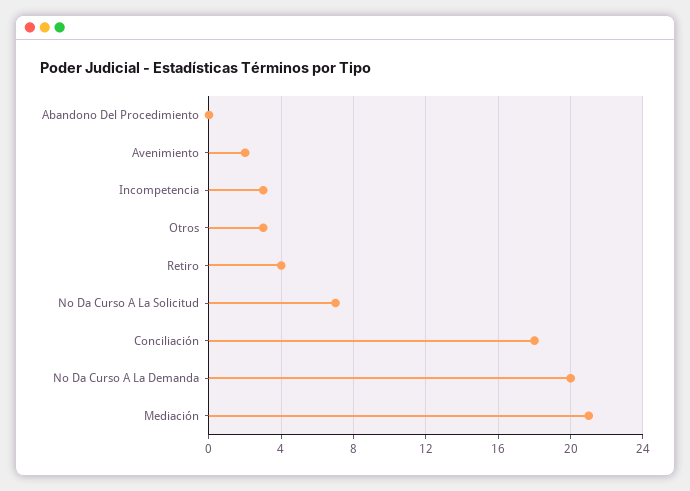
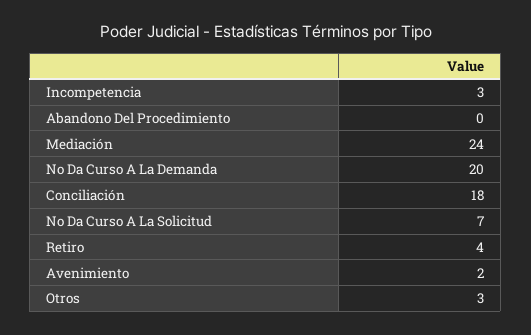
  {
    "Abandono Del Procedimiento": 0,
    "Avenimiento": 2,
    "Incompetencia": 3,
    "Otros": 3,
    "Retiro": 4,
    "No Da Curso A La Solicitud": 7,
    "Conciliación": 18,
    "No Da Curso A La Demanda": 20,
-   "Mediación": 21
+   "Mediación": 24
  }

